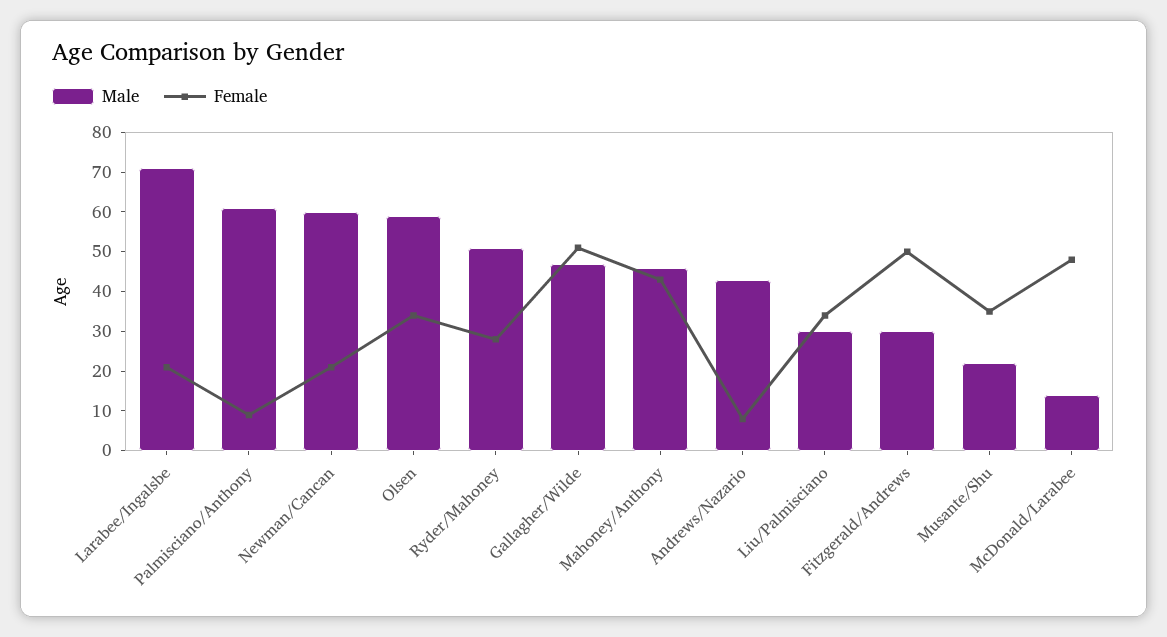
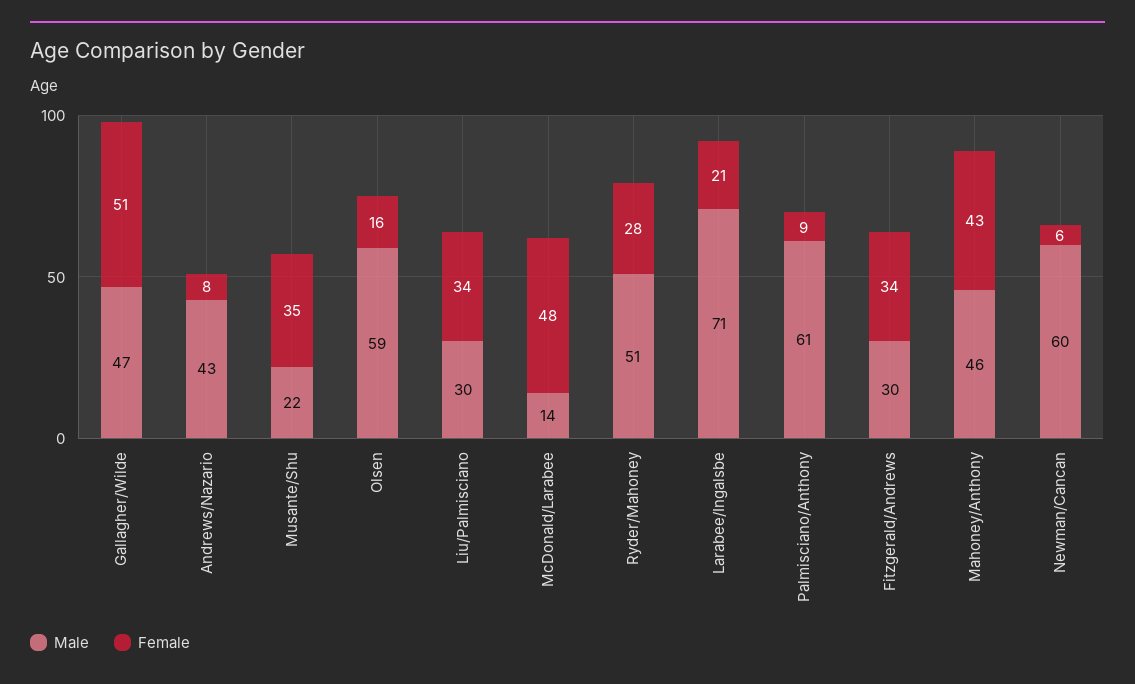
  {
    "Male": {
      "Larabee/Ingalsbe": 71,
      "Palmisciano/Anthony": 61,
      "Newman/Cancan": 60,
      "Olsen": 59,
      "Ryder/Mahoney": 51,
      "Gallagher/Wilde": 47,
      "Mahoney/Anthony": 46,
      "Andrews/Nazario": 43,
      "Liu/Palmisciano": 30,
      "Fitzgerald/Andrews": 30,
      "Musante/Shu": 22,
      "McDonald/Larabee": 14
    },
    "Female": {
      "Larabee/Ingalsbe": 21,
      "Palmisciano/Anthony": 9,
-     "Newman/Cancan": 20,
+     "Newman/Cancan": 6,
-     "Olsen": 35,
+     "Olsen": 16,
      "Ryder/Mahoney": 28,
      "Gallagher/Wilde": 51,
      "Mahoney/Anthony": 43,
      "Andrews/Nazario": 8,
      "Liu/Palmisciano": 34,
-     "Fitzgerald/Andrews": 50,
+     "Fitzgerald/Andrews": 34,
      "Musante/Shu": 35,
      "McDonald/Larabee": 48
    }
  }

